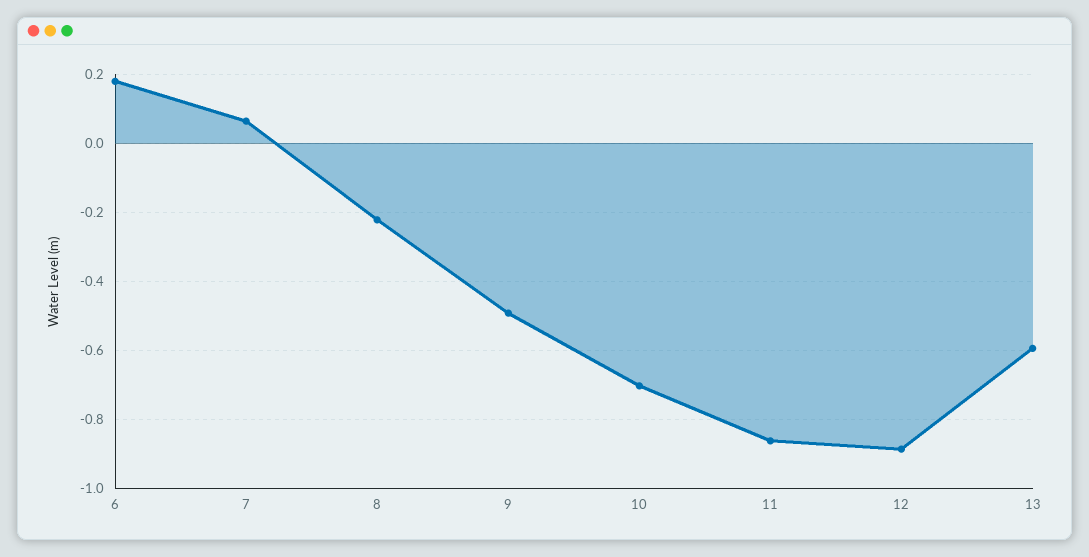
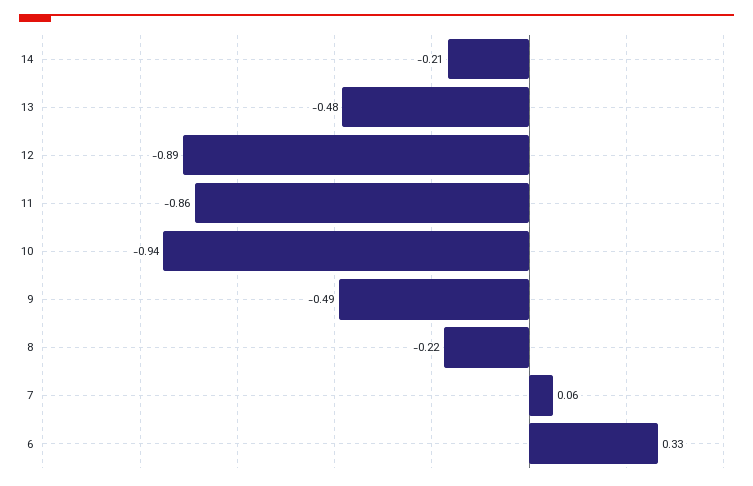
  {
-   "6": 0.18,
+   "6": 0.33,
    "7": 0.06,
    "8": -0.22,
    "9": -0.49,
-   "10": -0.7,
+   "10": -0.94,
    "11": -0.86,
    "12": -0.89,
-   "13": -0.6
+   "13": -0.48,
+   "14": -0.21
  }

